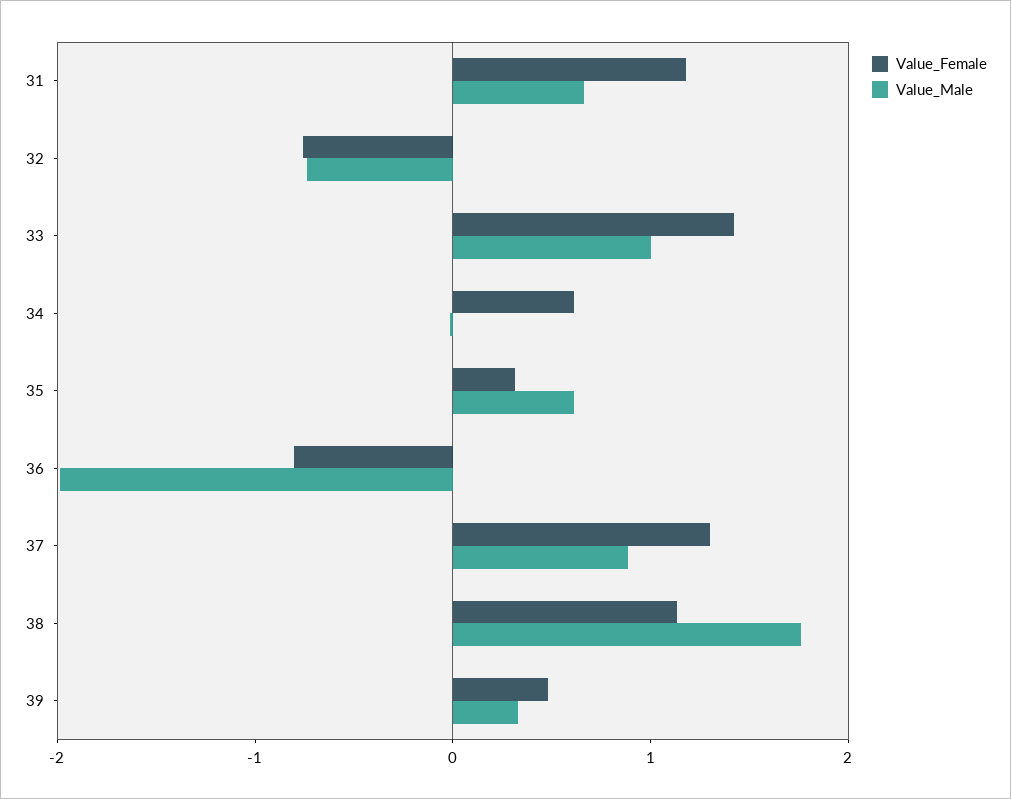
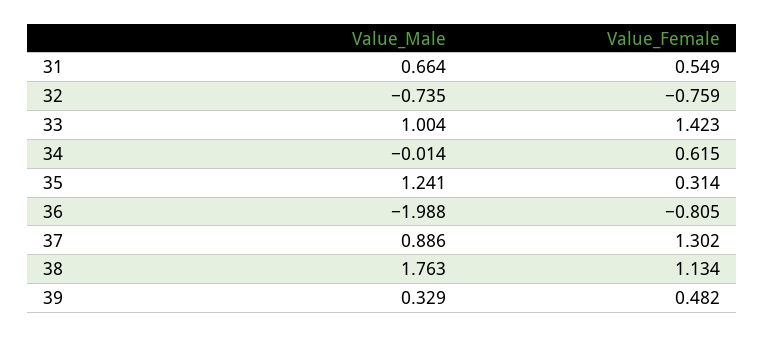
  {
    "Value_Female": {
-     "31": 1.2,
+     "31": 0.549,
      "32": -0.759,
      "33": 1.423,
      "34": 0.615,
      "35": 0.314,
      "36": -0.805,
      "37": 1.302,
      "38": 1.134,
      "39": 0.482
    },
    "Value_Male": {
      "31": 0.664,
      "32": -0.735,
      "33": 1.004,
      "34": -0.014,
-     "35": 0.6,
+     "35": 1.241,
      "36": -1.988,
      "37": 0.886,
      "38": 1.763,
      "39": 0.329
    }
  }

